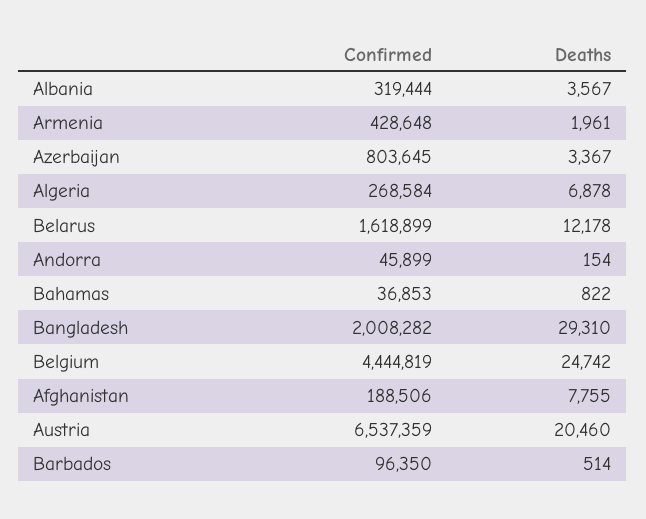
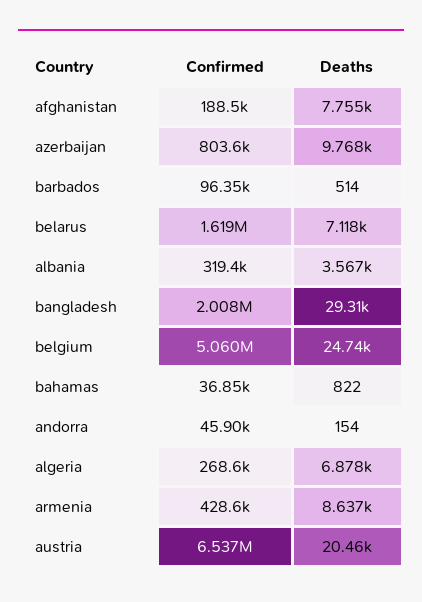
  {
    "Confirmed": {
      "Albania": 319444,
      "Armenia": 428648,
      "Azerbaijan": 803645,
      "Algeria": 268584,
      "Belarus": 1618899,
      "Andorra": 45899,
      "Bahamas": 36853,
      "Bangladesh": 2008282,
-     "Belgium": 4444819,
+     "Belgium": 5060000,
      "Afghanistan": 188506,
      "Austria": 6537359,
      "Barbados": 96350
    },
    "Deaths": {
      "Albania": 3567,
-     "Armenia": 1961,
+     "Armenia": 8637,
-     "Azerbaijan": 3367,
+     "Azerbaijan": 9768,
      "Algeria": 6878,
-     "Belarus": 12178,
+     "Belarus": 7118,
      "Andorra": 154,
      "Bahamas": 822,
      "Bangladesh": 29310,
      "Belgium": 24742,
      "Afghanistan": 7755,
      "Austria": 20460,
      "Barbados": 514
    }
  }

